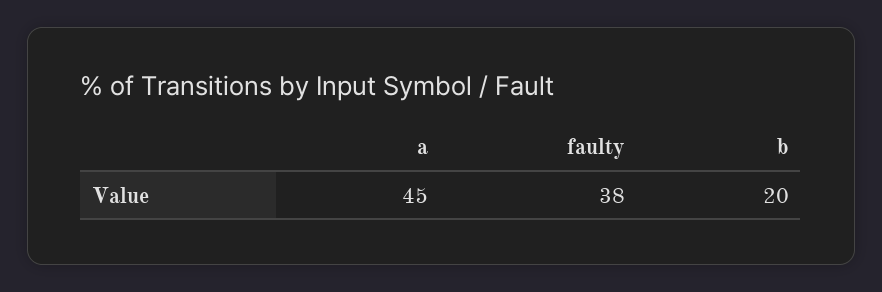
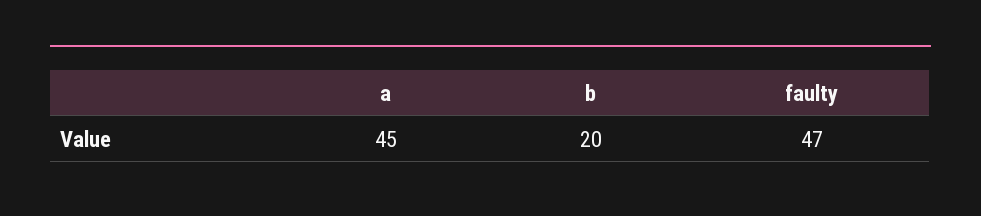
  {
    "a": 45,
-   "faulty": 38,
+   "faulty": 47,
    "b": 20
  }

